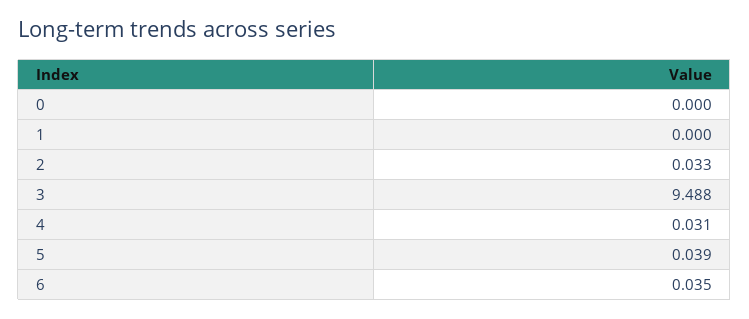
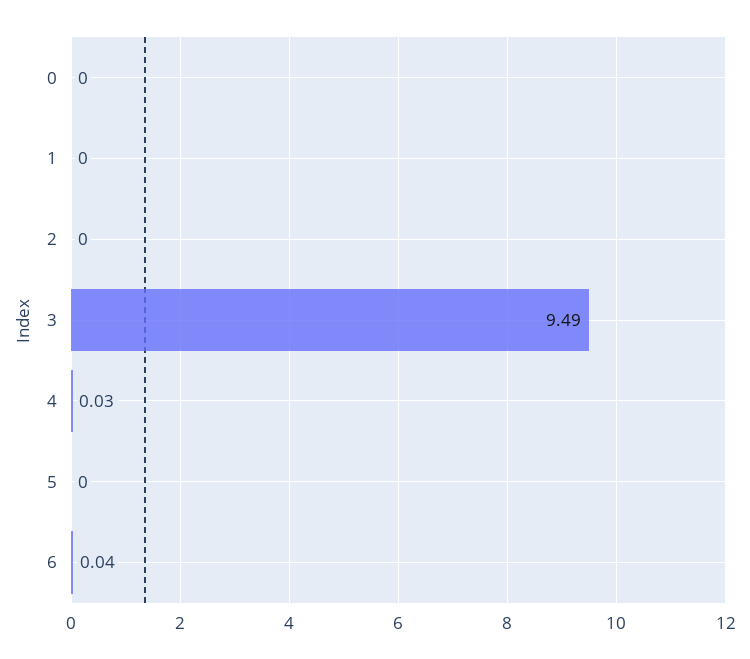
  {
    "0": 0,
    "1": 0,
-   "2": 0.033,
+   "2": 0,
    "3": 9.488,
    "4": 0.031,
-   "5": 0.039,
+   "5": 0,
    "6": 0.035
  }

